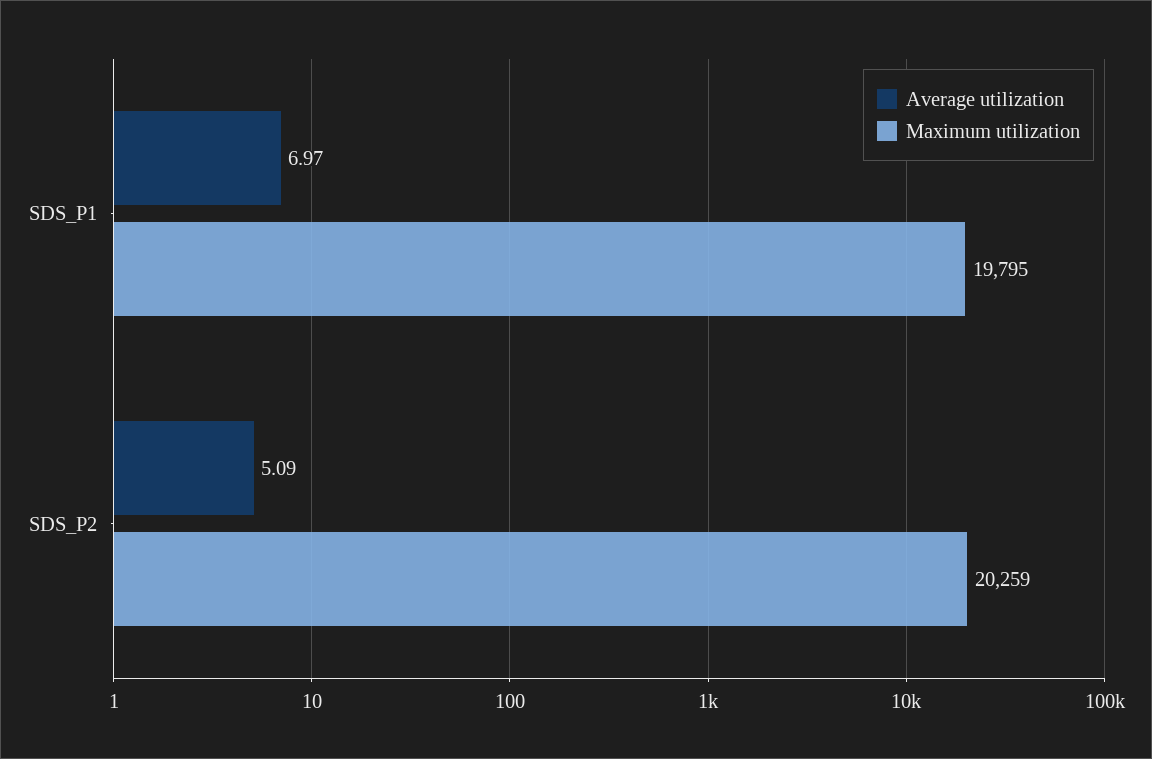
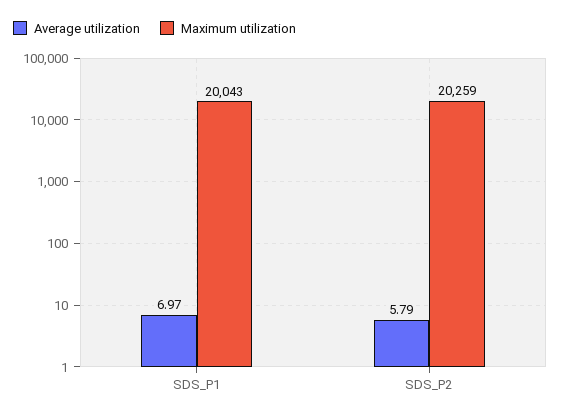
  {
    "Average utilization": {
      "SDS_P1": 6.97,
-     "SDS_P2": 5.09
+     "SDS_P2": 5.79
    },
    "Maximum utilization": {
-     "SDS_P1": 19795,
+     "SDS_P1": 20043,
      "SDS_P2": 20259
    }
  }

